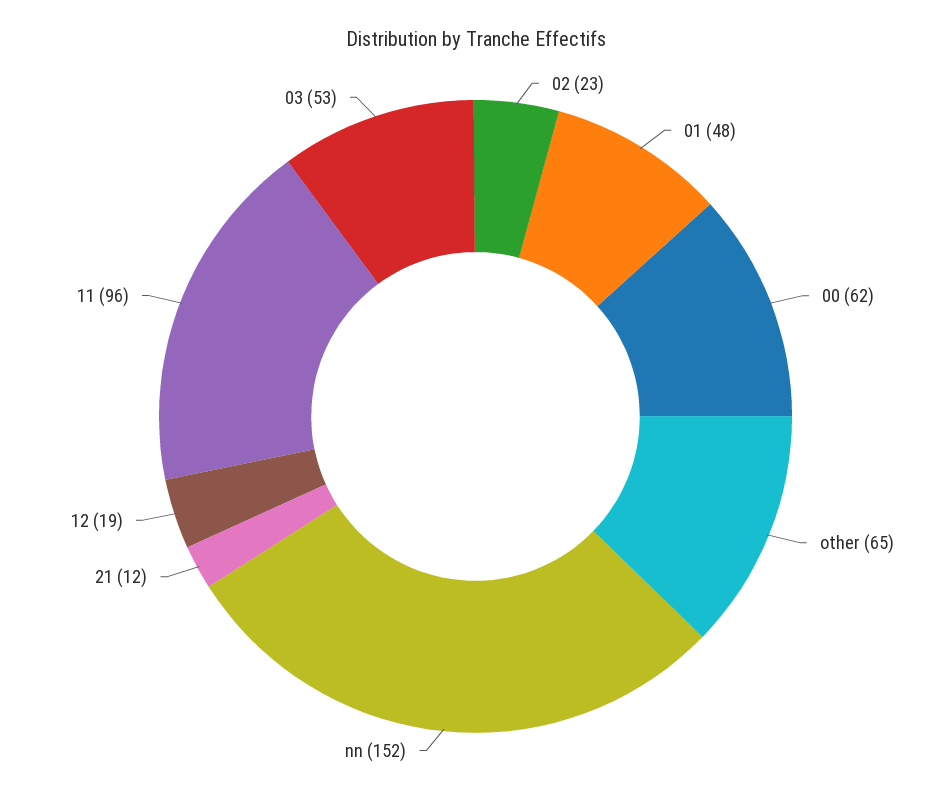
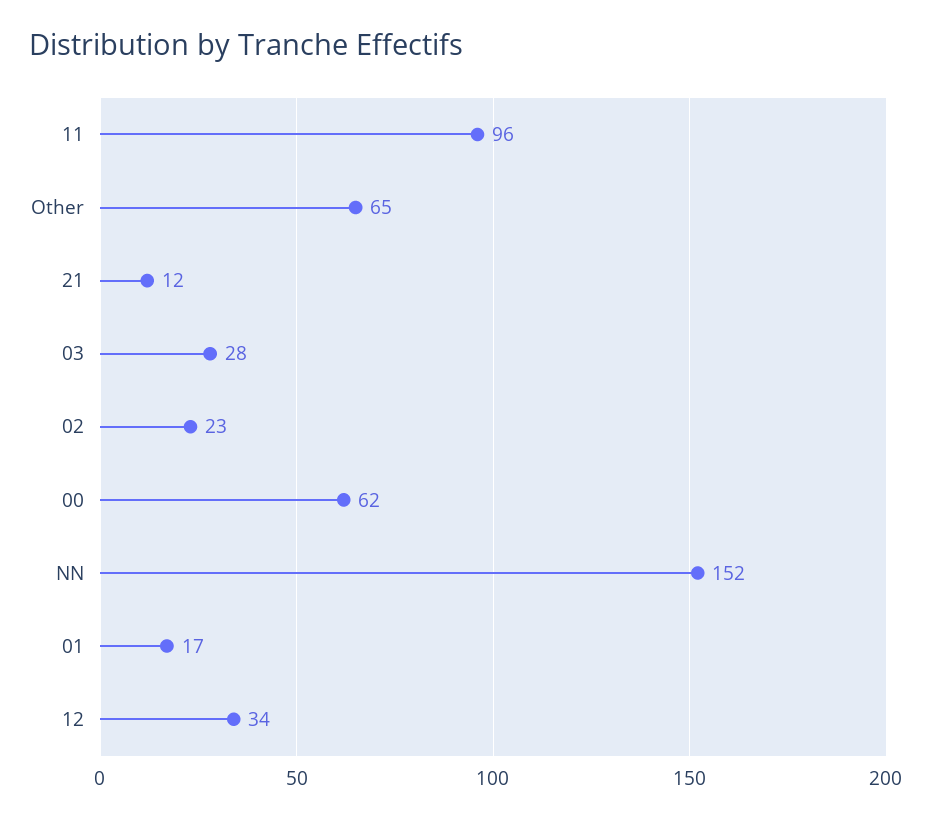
  {
    "02": 23,
-   "01": 48,
+   "01": 17,
    "00": 62,
    "other": 65,
    "nn": 152,
    "21": 12,
-   "12": 19,
+   "12": 34,
    "11": 96,
-   "03": 53
+   "03": 28
  }

